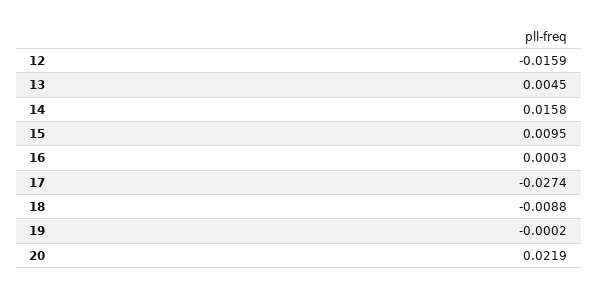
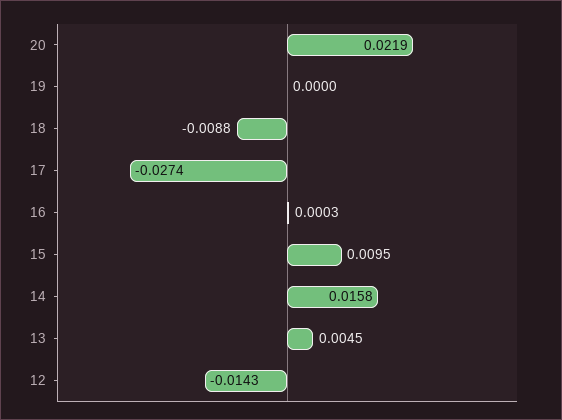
  {
-   "12": -0.0159,
+   "12": -0.0143,
    "13": 0.0045,
    "14": 0.0158,
    "15": 0.0095,
    "16": 0.0003,
    "17": -0.0274,
    "18": -0.0088,
-   "19": -0.0002,
+   "19": 0,
    "20": 0.0219
  }

